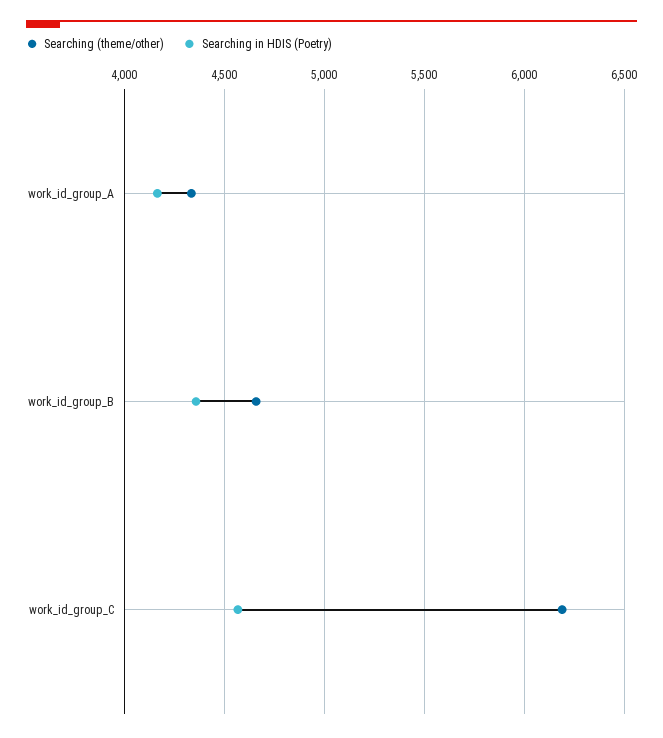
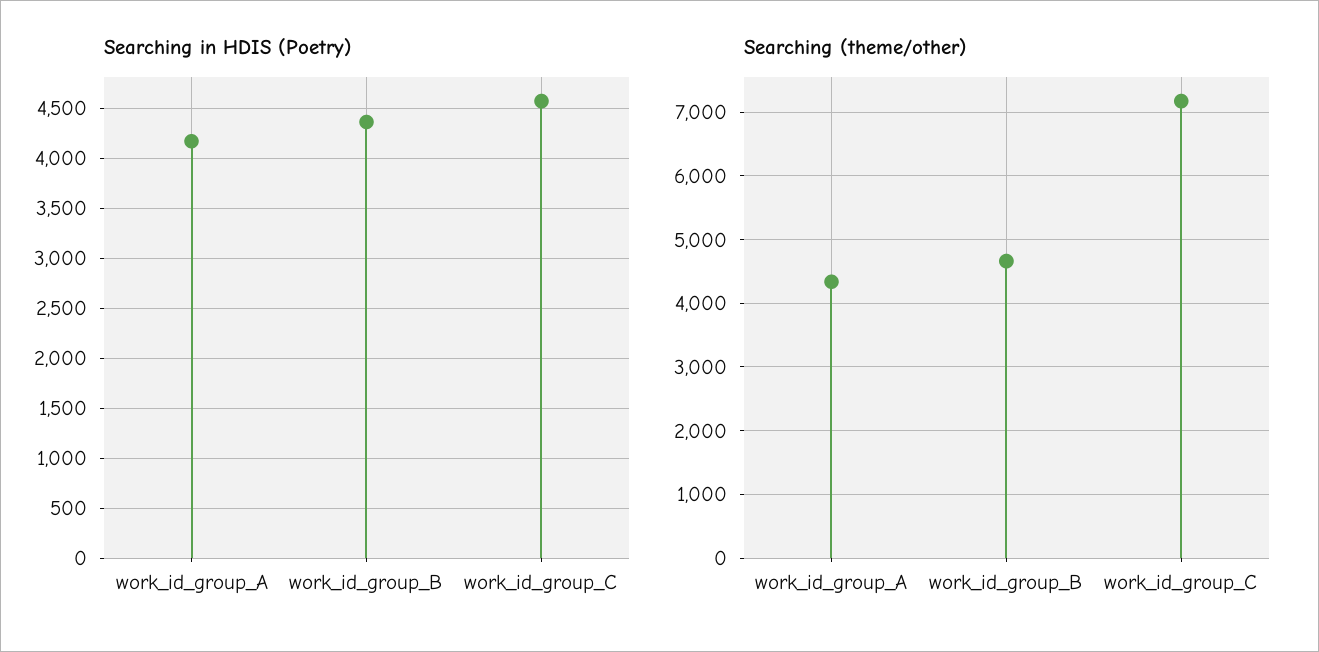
  {
    "Searching (theme/other)": {
      "work_id_group_A": 4350,
      "work_id_group_B": 4650,
-     "work_id_group_C": 6200
+     "work_id_group_C": 7200
    },
    "Searching in HDIS (Poetry)": {
      "work_id_group_A": 4150,
      "work_id_group_B": 4350,
      "work_id_group_C": 4550
    }
  }

